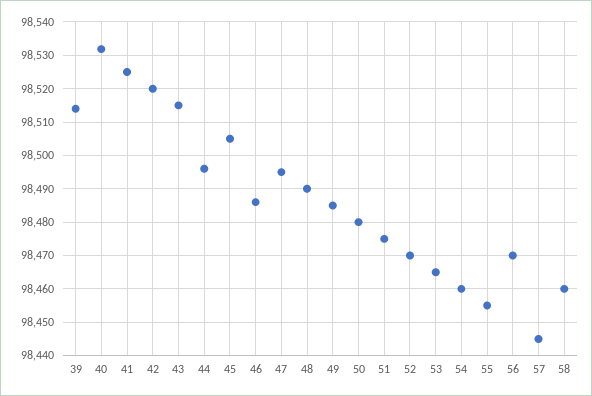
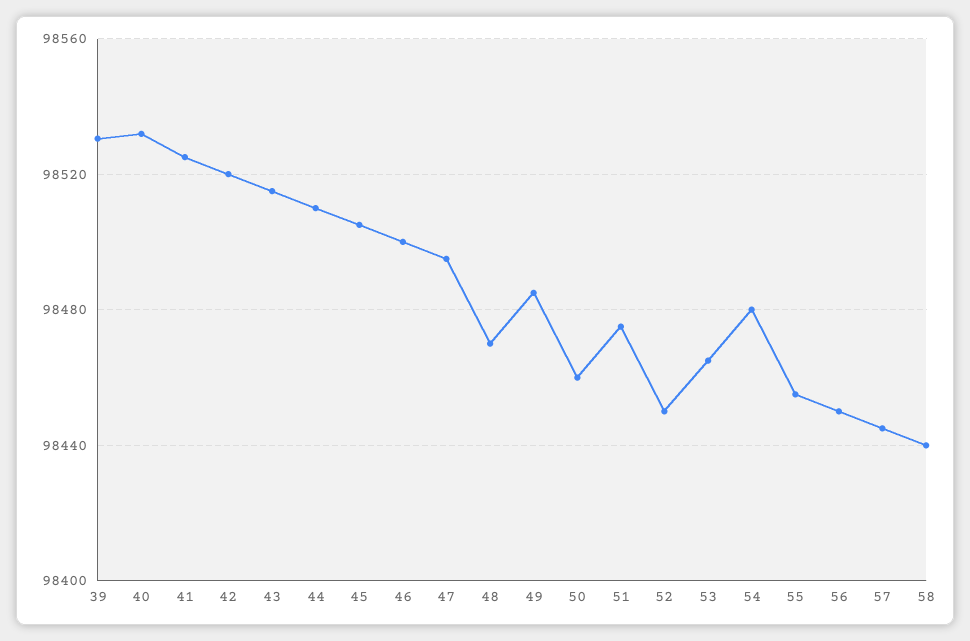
  {
-   "39": 98514,
+   "39": 98530,
    "40": 98532,
    "41": 98526,
    "42": 98520,
    "43": 98516,
-   "44": 98496,
+   "44": 98510,
    "45": 98506,
-   "46": 98486,
+   "46": 98500,
    "47": 98496,
-   "48": 98490,
+   "48": 98470,
    "49": 98486,
-   "50": 98480,
+   "50": 98460,
    "51": 98476,
-   "52": 98470,
+   "52": 98450,
    "53": 98466,
-   "54": 98460,
+   "54": 98480,
    "55": 98456,
-   "56": 98470,
+   "56": 98450,
    "57": 98446,
-   "58": 98460
+   "58": 98440
  }

